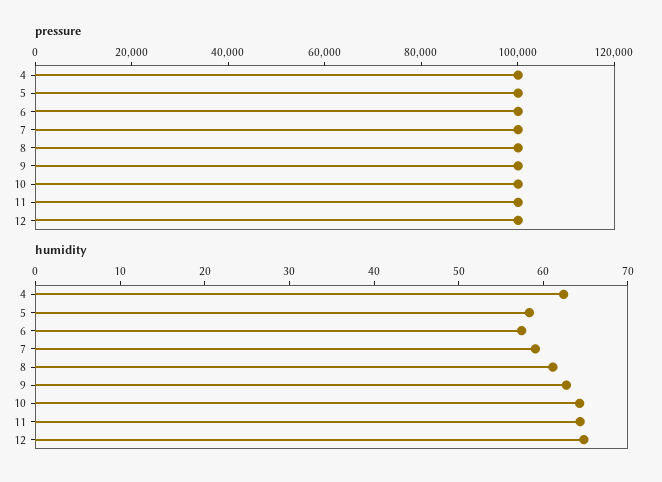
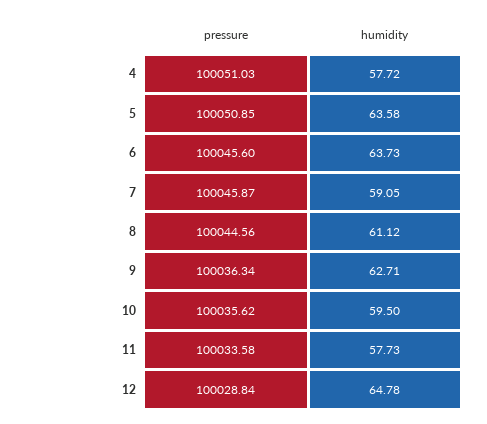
  {
    "pressure": {
      "4": 100051.03,
      "5": 100050.85,
      "6": 100045.6,
      "7": 100045.87,
      "8": 100044.56,
      "9": 100036.34,
      "10": 100035.62,
      "11": 100033.58,
      "12": 100028.84
    },
    "humidity": {
-     "4": 62,
+     "4": 57.72,
-     "5": 58,
+     "5": 63.58,
-     "6": 58,
+     "6": 63.73,
      "7": 59.05,
      "8": 61.12,
      "9": 62.71,
-     "10": 64,
+     "10": 59.5,
-     "11": 64,
+     "11": 57.73,
      "12": 64.78
    }
  }

